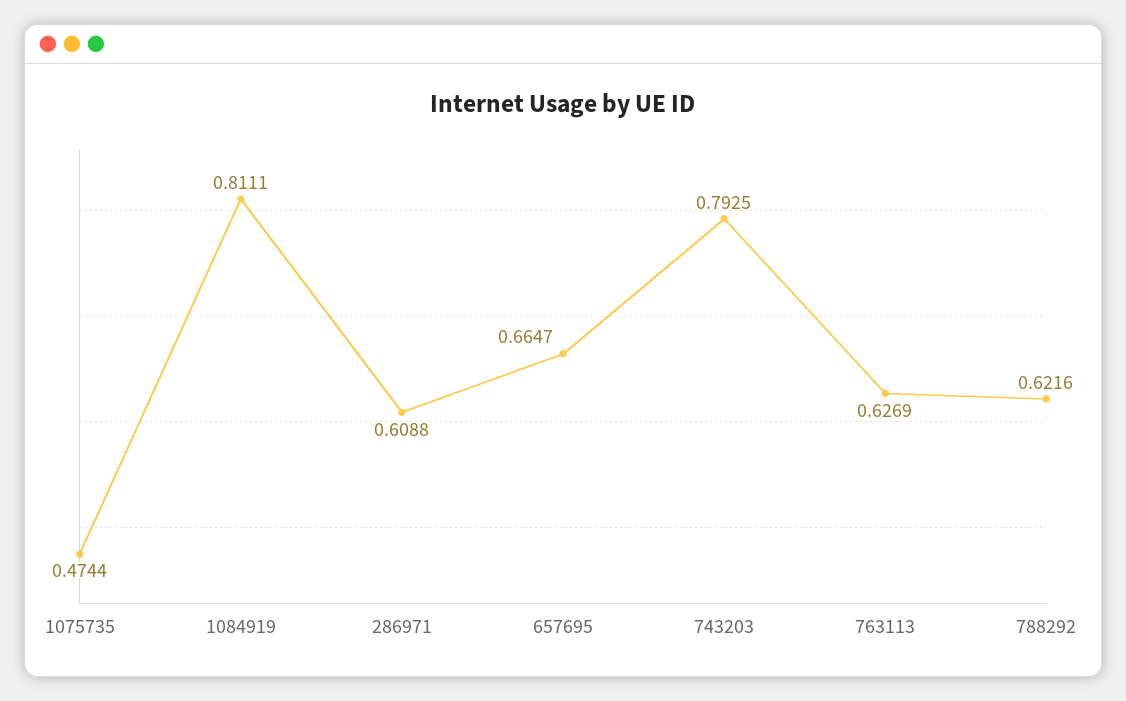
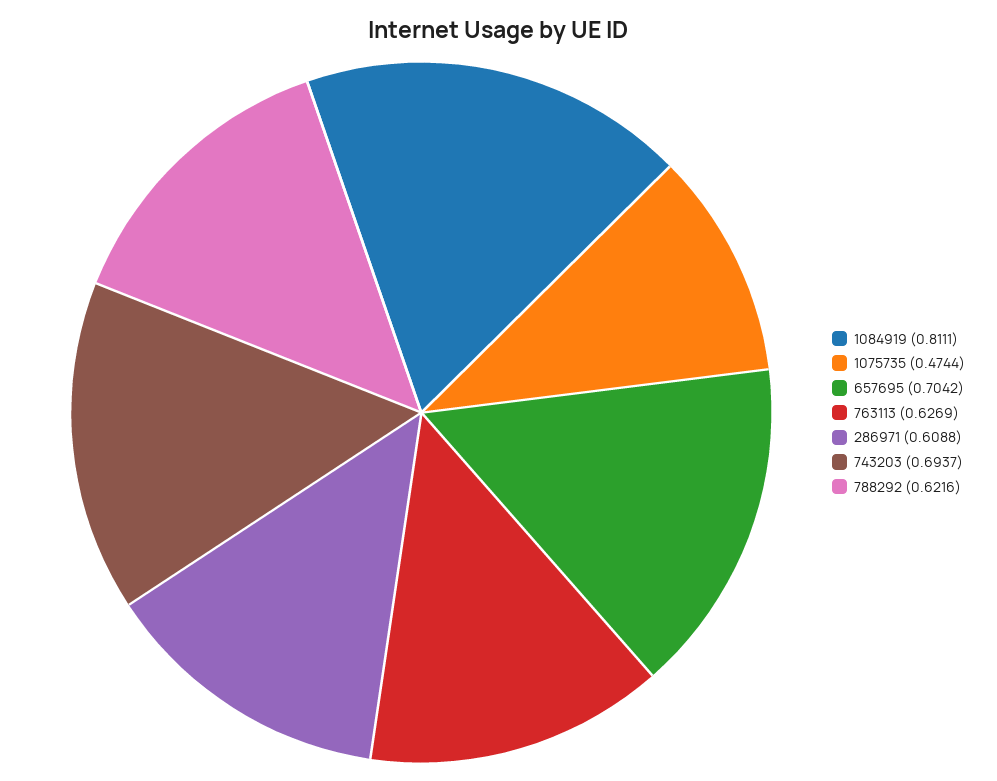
  {
    "1075735": 0.4744,
    "1084919": 0.8111,
    "286971": 0.6088,
-   "657695": 0.6647,
+   "657695": 0.7042,
-   "743203": 0.7925,
+   "743203": 0.6937,
    "763113": 0.6269,
    "788292": 0.6216
  }

